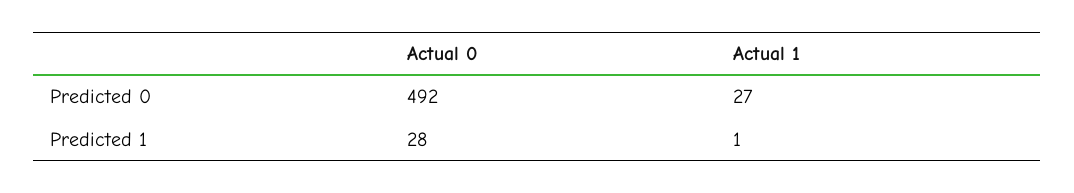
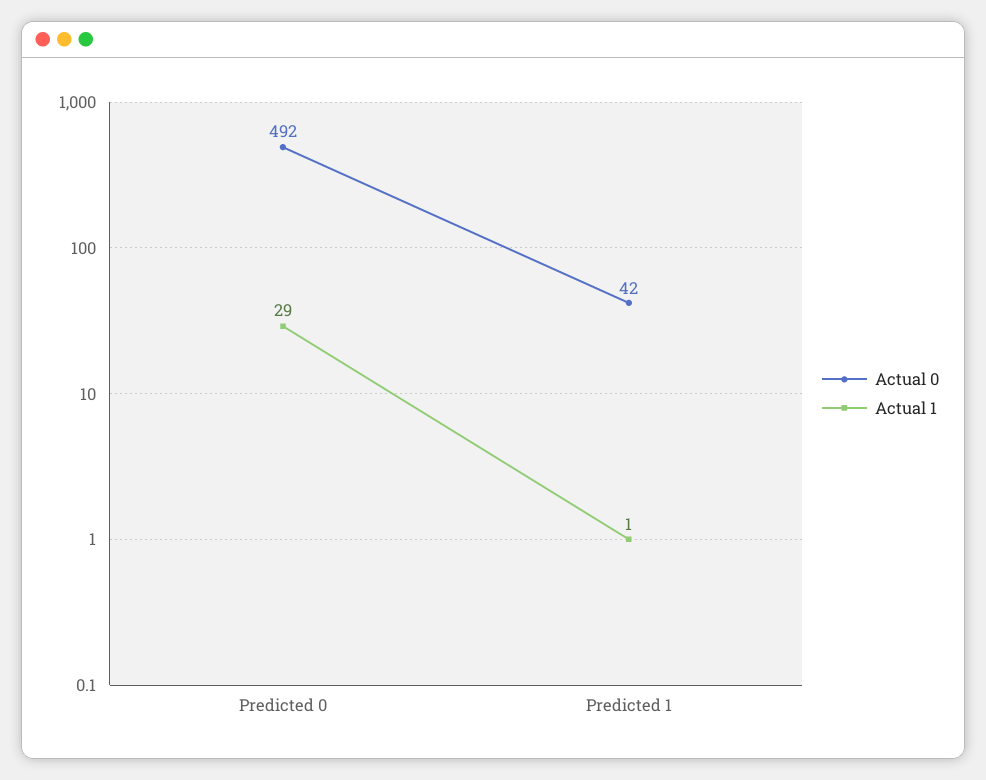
  {
    "Actual 0": {
      "Predicted 0": 492,
-     "Predicted 1": 28
+     "Predicted 1": 42
    },
    "Actual 1": {
-     "Predicted 0": 27,
+     "Predicted 0": 29,
      "Predicted 1": 1
    }
  }

